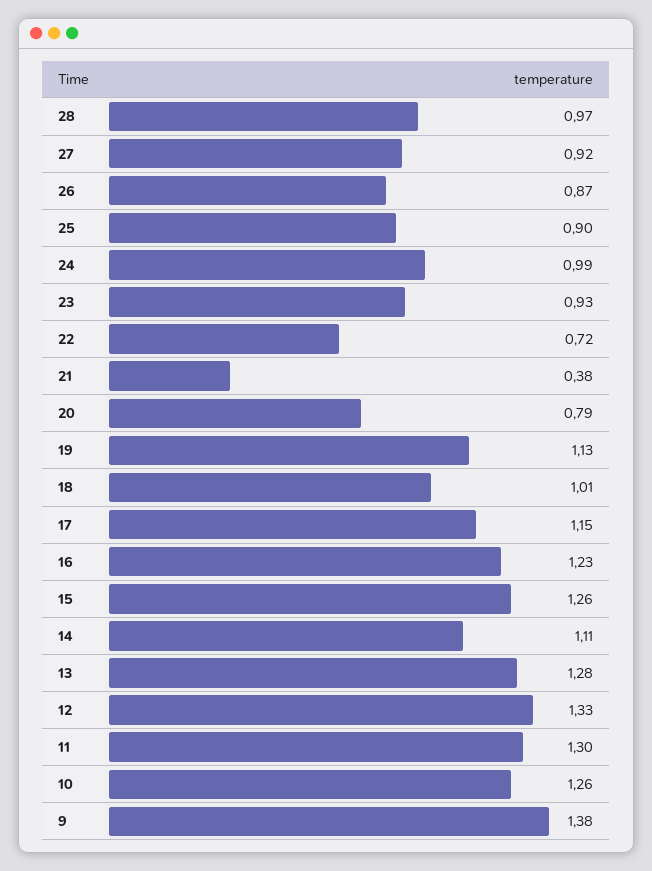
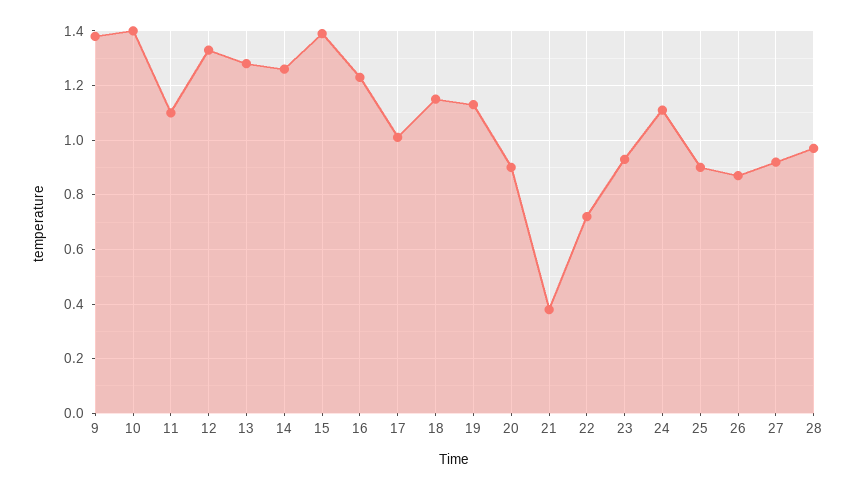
  {
    "28": 0.97,
    "27": 0.92,
    "26": 0.87,
    "25": 0.9,
-   "24": 0.99,
+   "24": 1.1,
    "23": 0.93,
    "22": 0.72,
    "21": 0.38,
-   "20": 0.79,
+   "20": 0.9,
    "19": 1.13,
-   "18": 1.01,
+   "18": 1.15,
-   "17": 1.15,
+   "17": 1,
    "16": 1.23,
-   "15": 1.26,
+   "15": 1.4,
-   "14": 1.11,
+   "14": 1.25,
    "13": 1.28,
    "12": 1.33,
-   "11": 1.3,
+   "11": 1.1,
-   "10": 1.26,
+   "10": 1.4,
    "9": 1.38
  }

